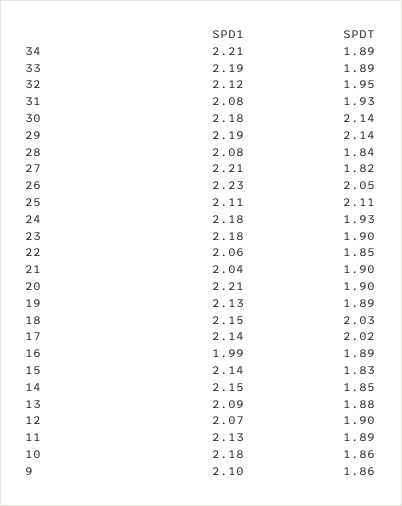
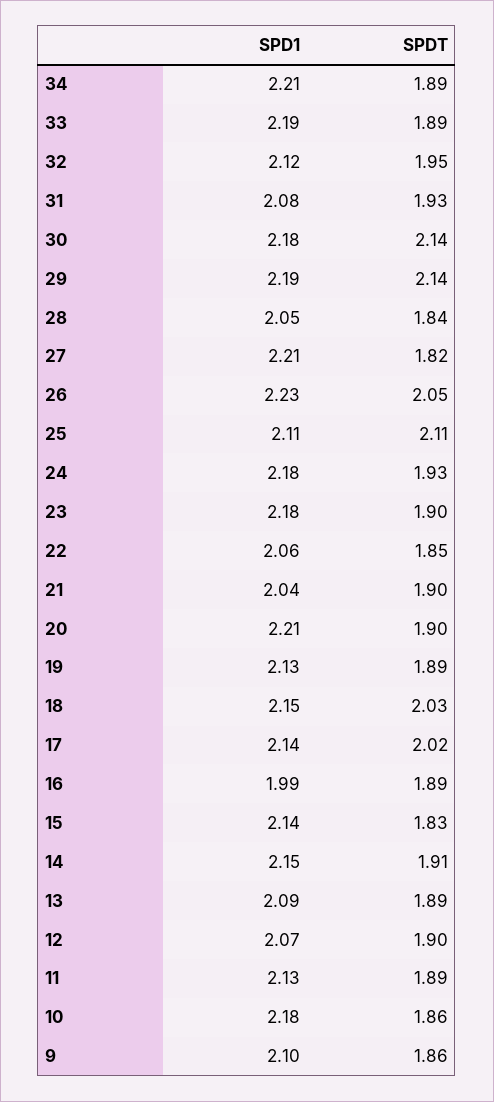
  {
    "SPD1": {
      "34": 2.21,
      "33": 2.19,
      "32": 2.12,
      "31": 2.08,
      "30": 2.18,
      "29": 2.19,
-     "28": 2.08,
+     "28": 2.05,
      "27": 2.21,
      "26": 2.23,
      "25": 2.11,
      "24": 2.18,
      "23": 2.18,
      "22": 2.06,
      "21": 2.04,
      "20": 2.21,
      "19": 2.13,
      "18": 2.15,
      "17": 2.14,
      "16": 1.99,
      "15": 2.14,
      "14": 2.15,
      "13": 2.09,
      "12": 2.07,
      "11": 2.13,
      "10": 2.18,
      "9": 2.1
    },
    "SPDT": {
      "34": 1.89,
      "33": 1.89,
      "32": 1.95,
      "31": 1.93,
      "30": 2.14,
      "29": 2.14,
      "28": 1.84,
      "27": 1.82,
      "26": 2.05,
      "25": 2.11,
      "24": 1.93,
      "23": 1.9,
      "22": 1.85,
      "21": 1.9,
      "20": 1.9,
      "19": 1.89,
      "18": 2.03,
      "17": 2.02,
      "16": 1.89,
      "15": 1.83,
-     "14": 1.85,
+     "14": 1.91,
-     "13": 1.88,
+     "13": 1.89,
      "12": 1.9,
      "11": 1.89,
      "10": 1.86,
      "9": 1.86
    }
  }

